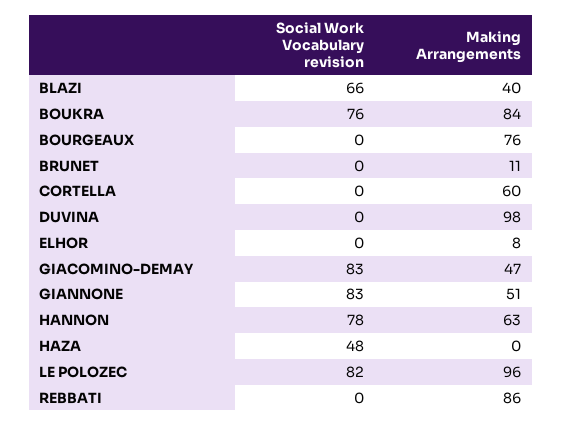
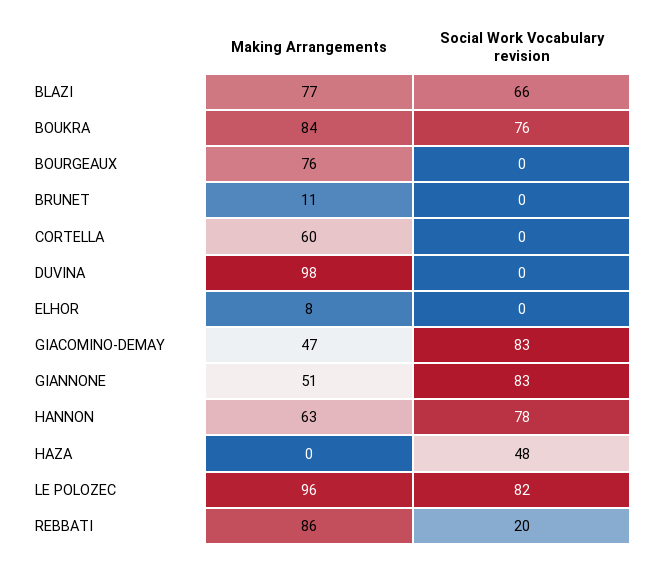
  {
    "Social Work Vocabulary revision": {
      "BLAZI": 66,
      "BOUKRA": 76,
      "BOURGEAUX": 0,
      "BRUNET": 0,
      "CORTELLA": 0,
      "DUVINA": 0,
      "ELHOR": 0,
      "GIACOMINO-DEMAY": 83,
      "GIANNONE": 83,
      "HANNON": 78,
      "HAZA": 48,
      "LE POLOZEC": 82,
-     "REBBATI": 0
+     "REBBATI": 20
    },
    "Making Arrangements": {
-     "BLAZI": 40,
+     "BLAZI": 77,
      "BOUKRA": 84,
      "BOURGEAUX": 76,
      "BRUNET": 11,
      "CORTELLA": 60,
      "DUVINA": 98,
      "ELHOR": 8,
      "GIACOMINO-DEMAY": 47,
      "GIANNONE": 51,
      "HANNON": 63,
      "HAZA": 0,
      "LE POLOZEC": 96,
      "REBBATI": 86
    }
  }

